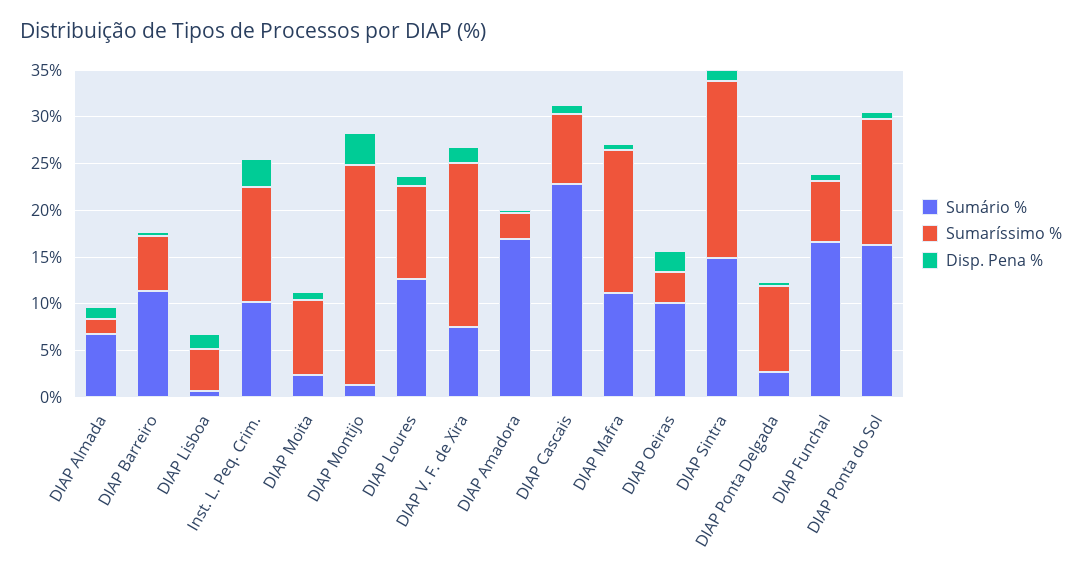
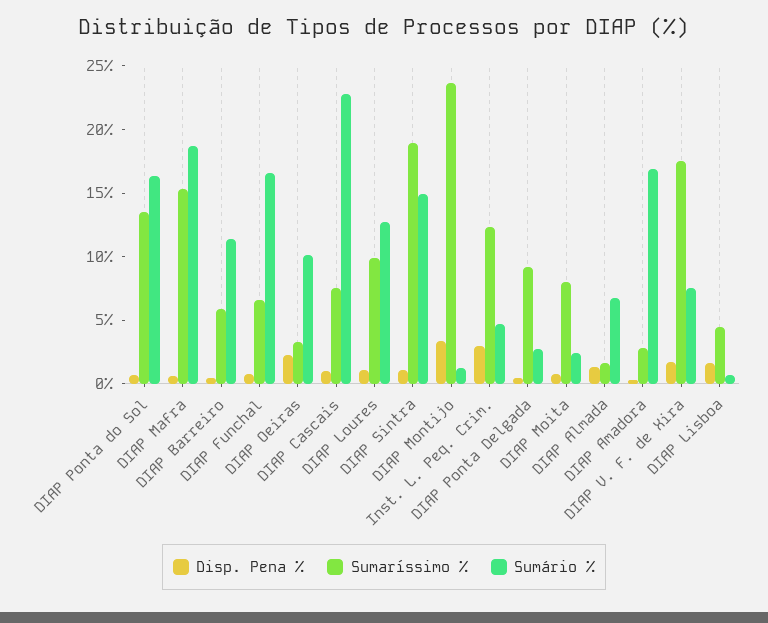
  {
    "Sumário %": {
      "DIAP Almada": 7,
      "DIAP Barreiro": 11,
      "DIAP Lisboa": 1,
-     "Inst. L. Peq. Crim.": 10,
+     "Inst. L. Peq. Crim.": 5,
      "DIAP Moita": 2,
      "DIAP Montijo": 1,
      "DIAP Loures": 13,
      "DIAP V. F. de Xira": 8,
      "DIAP Amadora": 17,
      "DIAP Cascais": 23,
-     "DIAP Mafra": 11,
+     "DIAP Mafra": 19,
      "DIAP Oeiras": 10,
      "DIAP Sintra": 15,
      "DIAP Ponta Delgada": 3,
      "DIAP Funchal": 17,
      "DIAP Ponta do Sol": 16
    },
    "Sumaríssimo %": {
      "DIAP Almada": 2,
      "DIAP Barreiro": 6,
      "DIAP Lisboa": 4,
      "Inst. L. Peq. Crim.": 12,
      "DIAP Moita": 8,
      "DIAP Montijo": 24,
      "DIAP Loures": 10,
      "DIAP V. F. de Xira": 17,
      "DIAP Amadora": 3,
      "DIAP Cascais": 8,
      "DIAP Mafra": 15,
      "DIAP Oeiras": 3,
      "DIAP Sintra": 19,
      "DIAP Ponta Delgada": 9,
      "DIAP Funchal": 7,
      "DIAP Ponta do Sol": 13
    },
    "Disp. Pena %": {
      "DIAP Almada": 1,
      "DIAP Barreiro": 0,
      "DIAP Lisboa": 2,
      "Inst. L. Peq. Crim.": 3,
      "DIAP Moita": 1,
      "DIAP Montijo": 3,
      "DIAP Loures": 1,
      "DIAP V. F. de Xira": 2,
      "DIAP Amadora": 0,
      "DIAP Cascais": 1,
      "DIAP Mafra": 1,
      "DIAP Oeiras": 2,
      "DIAP Sintra": 1,
      "DIAP Ponta Delgada": 0,
      "DIAP Funchal": 1,
      "DIAP Ponta do Sol": 1
    }
  }

